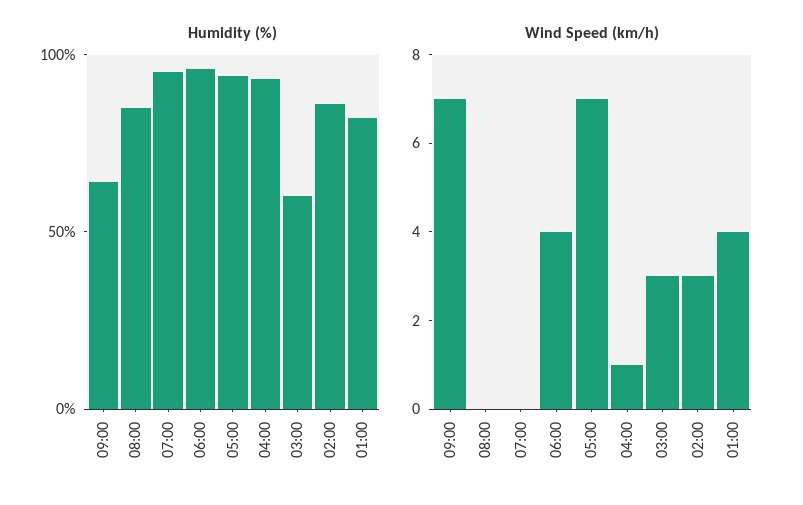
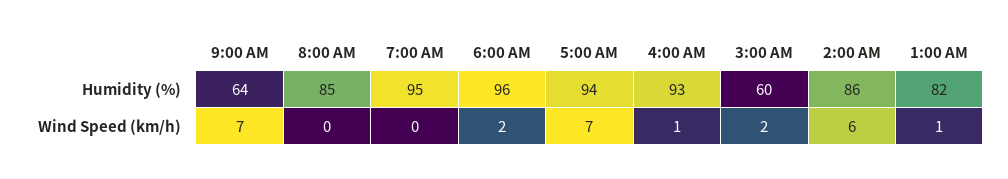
  {
    "Humidity (%)": {
      "09:00": 64,
      "08:00": 85,
      "07:00": 95,
      "06:00": 96,
      "05:00": 94,
      "04:00": 93,
      "03:00": 60,
      "02:00": 86,
      "01:00": 82
    },
    "Wind Speed (km/h)": {
      "09:00": 7,
      "08:00": 0,
      "07:00": 0,
-     "06:00": 4,
+     "06:00": 2,
      "05:00": 7,
      "04:00": 1,
-     "03:00": 3,
+     "03:00": 2,
-     "02:00": 3,
+     "02:00": 6,
-     "01:00": 4
+     "01:00": 1
    }
  }

